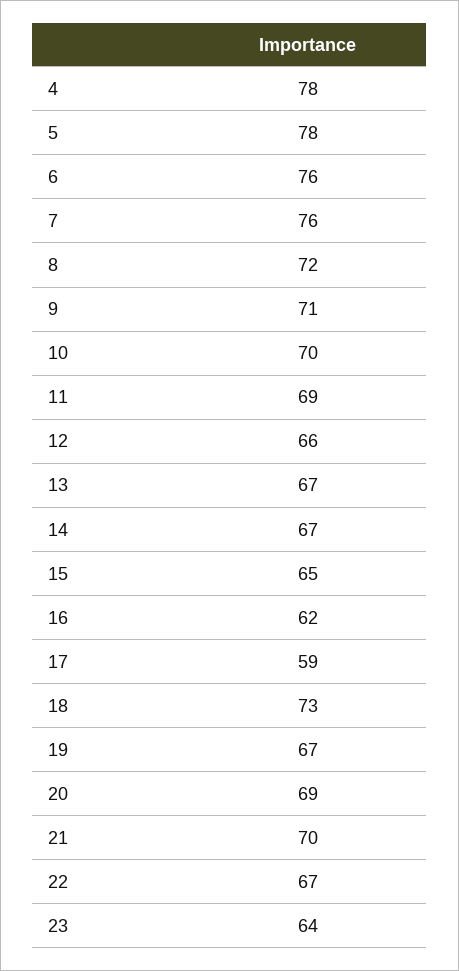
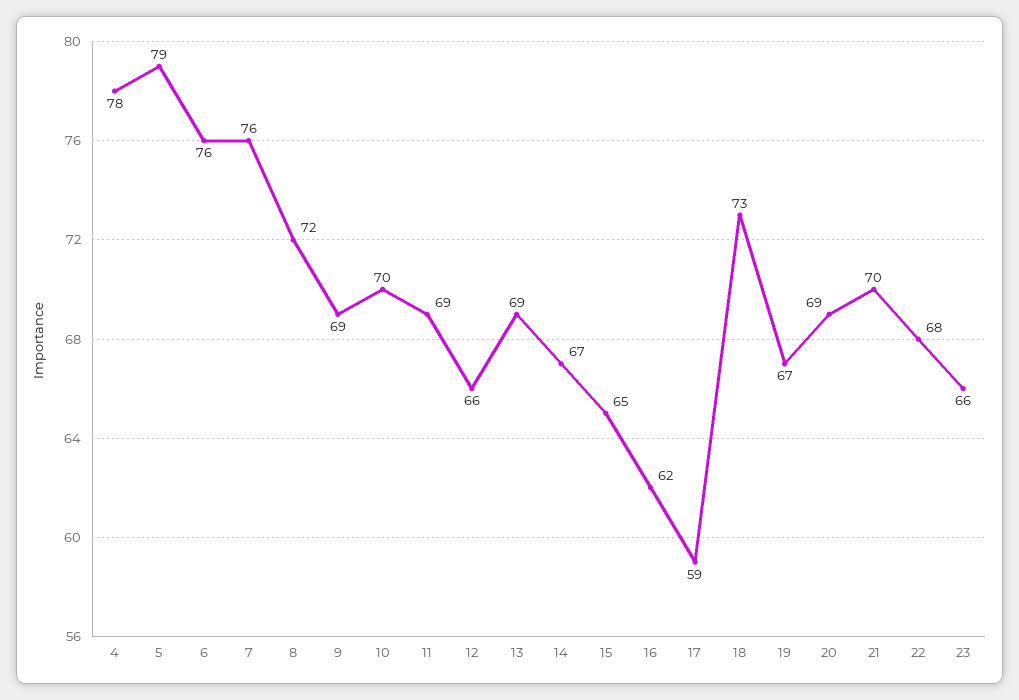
  {
    "4": 78,
-   "5": 78,
+   "5": 79,
    "6": 76,
    "7": 76,
    "8": 72,
-   "9": 71,
+   "9": 69,
    "10": 70,
    "11": 69,
    "12": 66,
-   "13": 67,
+   "13": 69,
    "14": 67,
    "15": 65,
    "16": 62,
    "17": 59,
    "18": 73,
    "19": 67,
    "20": 69,
    "21": 70,
-   "22": 67,
+   "22": 68,
-   "23": 64
+   "23": 66
  }

